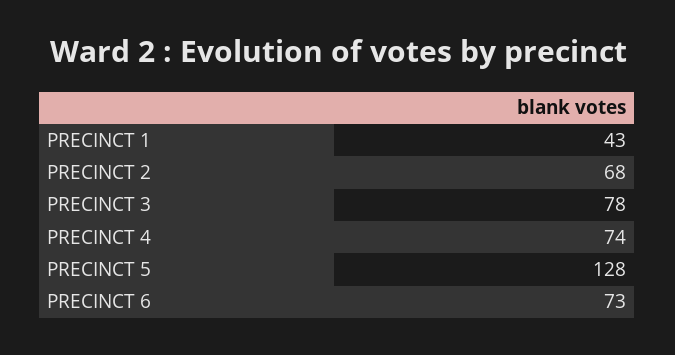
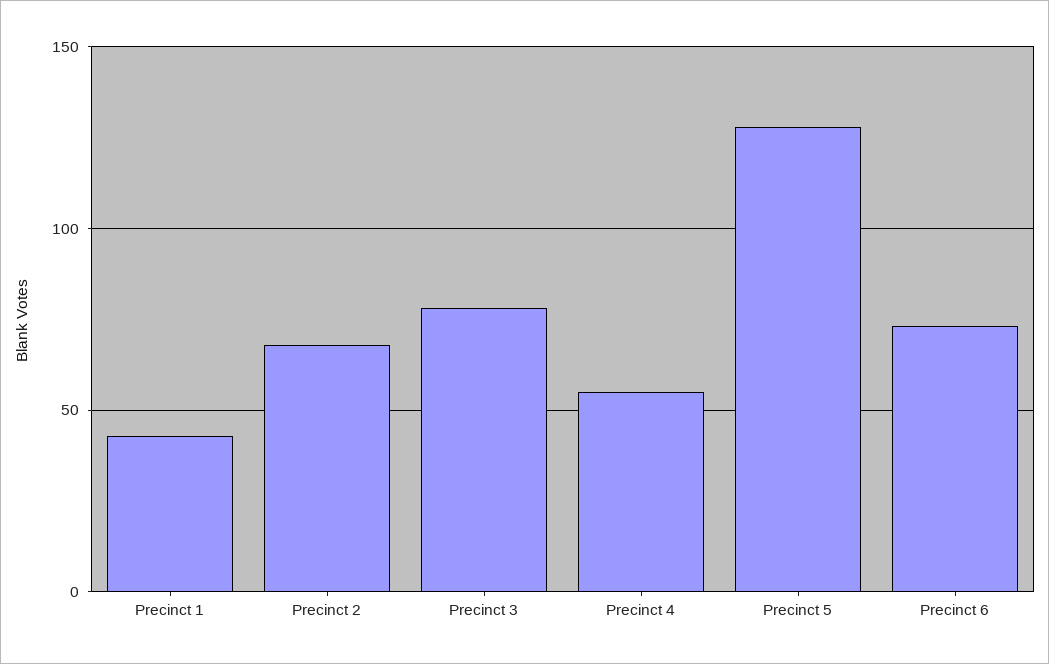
  {
    "PRECINCT 1": 43,
    "PRECINCT 2": 68,
    "PRECINCT 3": 78,
-   "PRECINCT 4": 74,
+   "PRECINCT 4": 55,
    "PRECINCT 5": 128,
    "PRECINCT 6": 73
  }

